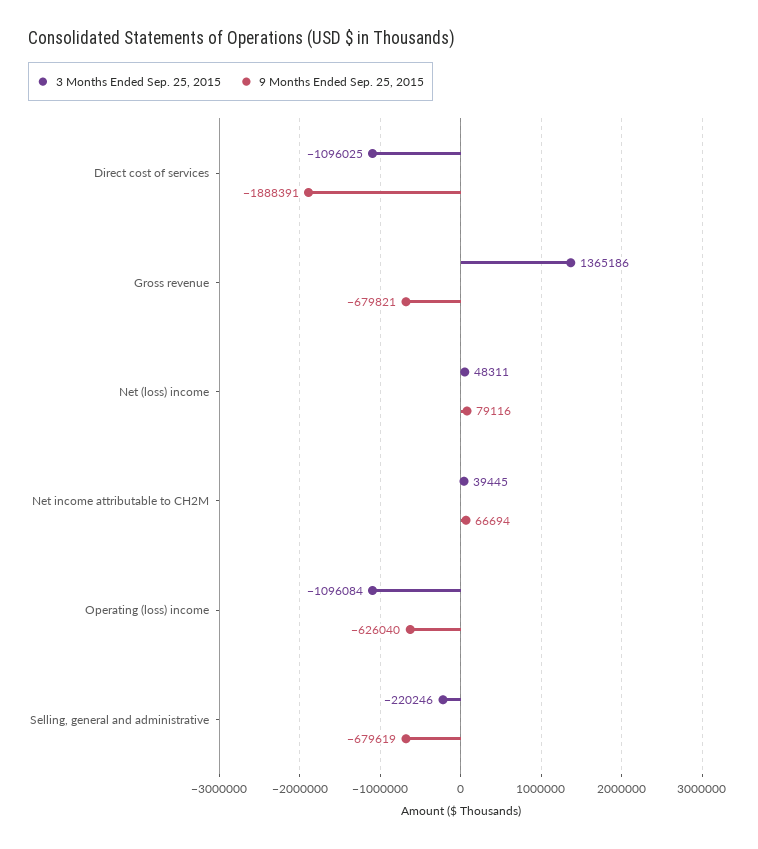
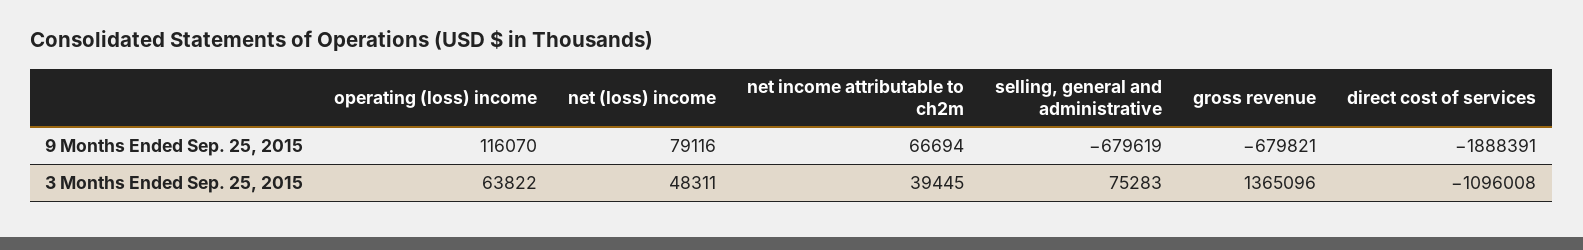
  {
    "3 Months Ended Sep. 25, 2015": {
-     "Direct cost of services": -1096025,
+     "Direct cost of services": -1096008,
-     "Gross revenue": 1365186,
+     "Gross revenue": 1365096,
      "Net (loss) income": 48311,
      "Net income attributable to CH2M": 39445,
-     "Operating (loss) income": -1096084,
+     "Operating (loss) income": 63822,
-     "Selling, general and administrative": -220246
+     "Selling, general and administrative": 75283
    },
    "9 Months Ended Sep. 25, 2015": {
      "Direct cost of services": -1888391,
      "Gross revenue": -679821,
      "Net (loss) income": 79116,
      "Net income attributable to CH2M": 66694,
-     "Operating (loss) income": -626040,
+     "Operating (loss) income": 116070,
      "Selling, general and administrative": -679619
    }
  }

